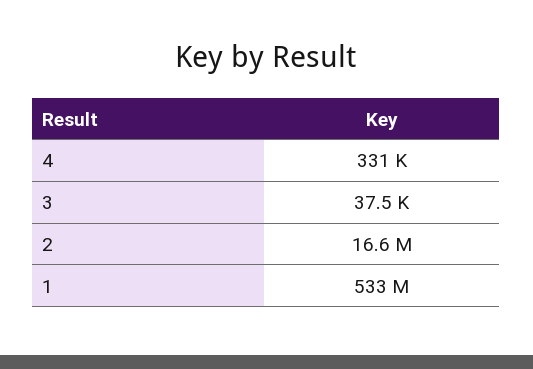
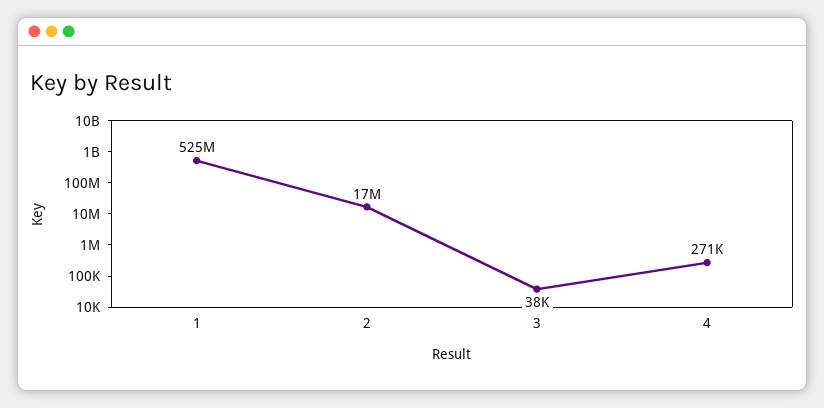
  {
-   "4": 331000,
+   "4": 271000,
    "3": 37500,
    "2": 16600000,
-   "1": 533000000
+   "1": 525000000
  }

